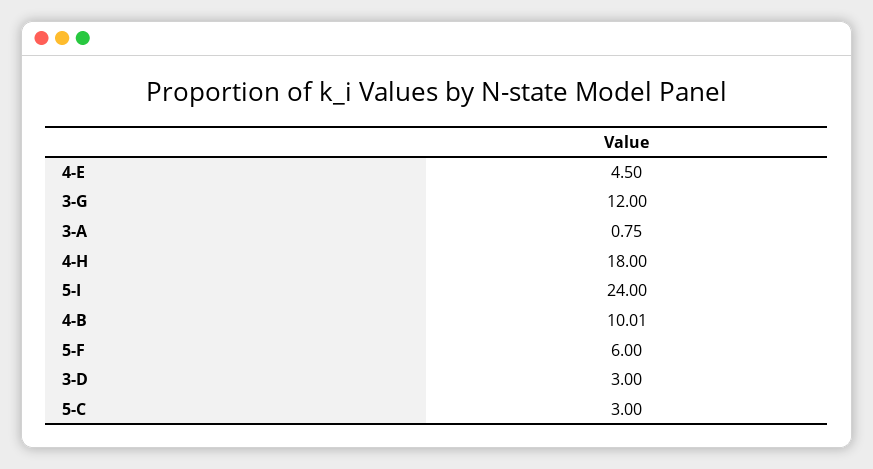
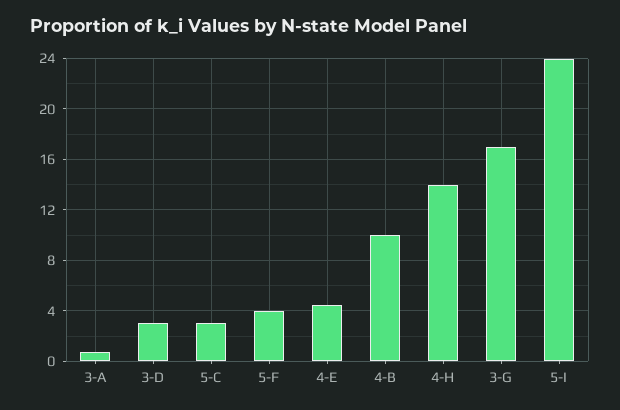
  {
    "4-E": 4.5,
-   "3-G": 12,
+   "3-G": 17,
    "3-A": 0.75,
-   "4-H": 18,
+   "4-H": 14,
    "5-I": 24,
    "4-B": 10.01,
-   "5-F": 6,
+   "5-F": 4,
    "3-D": 3,
    "5-C": 3
  }

